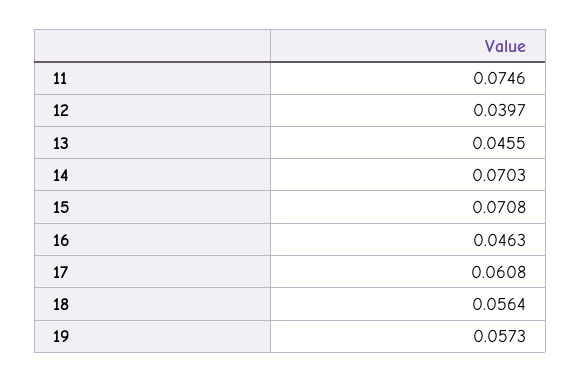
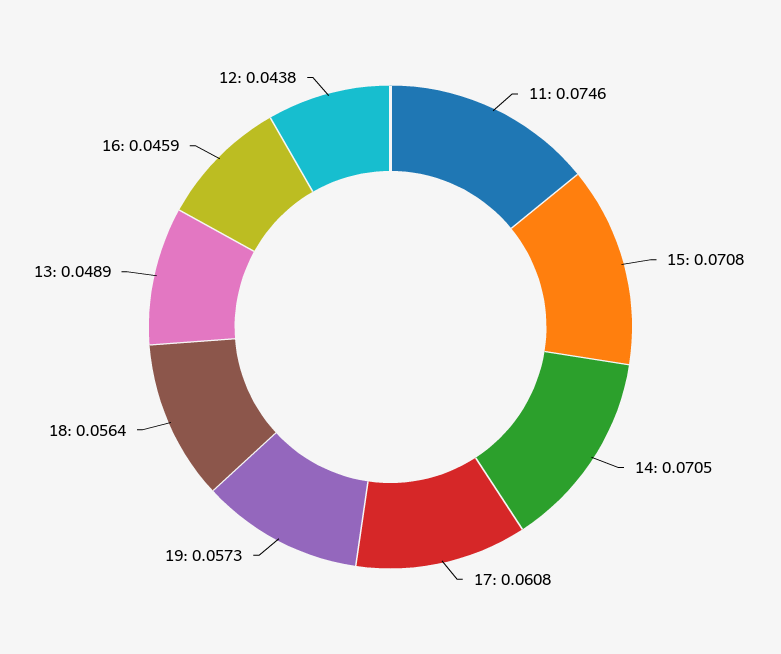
  {
    "11": 0.0746,
-   "12": 0.0397,
+   "12": 0.0438,
-   "13": 0.0455,
+   "13": 0.0489,
-   "14": 0.0703,
+   "14": 0.0705,
    "15": 0.0708,
-   "16": 0.0463,
+   "16": 0.0459,
    "17": 0.0608,
    "18": 0.0564,
    "19": 0.0573
  }

